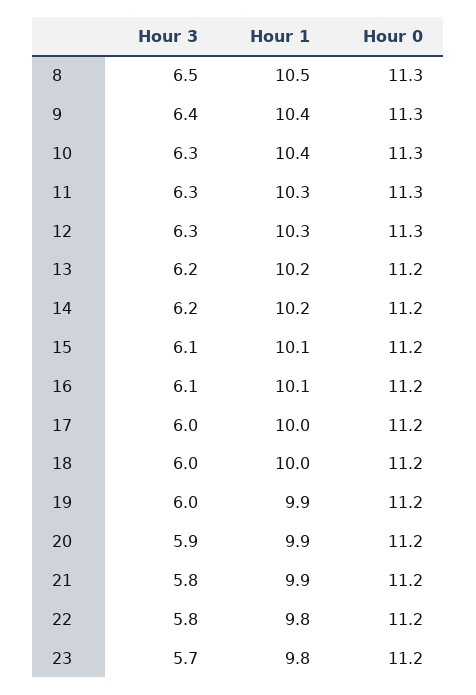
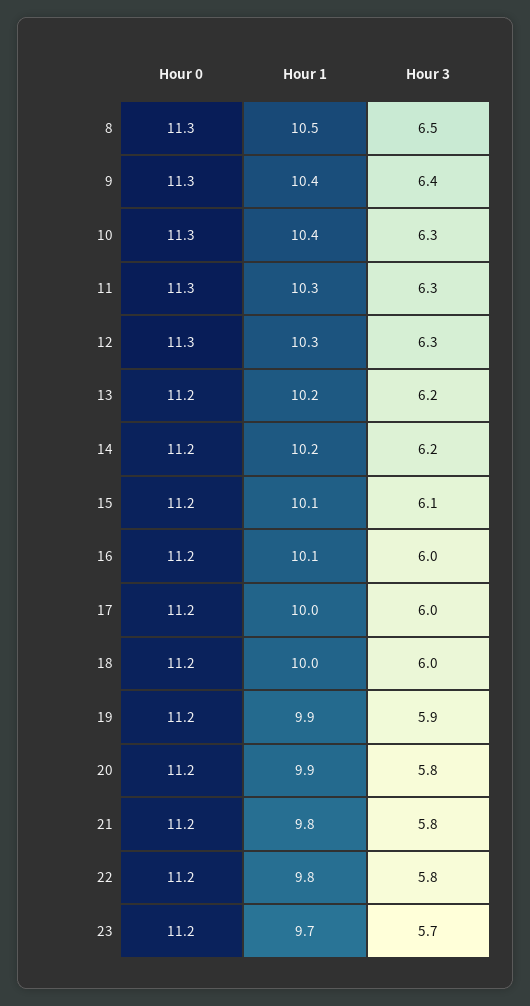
  {
    "Hour 3": {
      "8": 6.5,
      "9": 6.4,
      "10": 6.3,
      "11": 6.3,
      "12": 6.3,
      "13": 6.2,
      "14": 6.2,
      "15": 6.1,
-     "16": 6.1,
+     "16": 6,
      "17": 6,
      "18": 6,
-     "19": 6,
+     "19": 5.9,
-     "20": 5.9,
+     "20": 5.8,
      "21": 5.8,
      "22": 5.8,
      "23": 5.7
    },
    "Hour 1": {
      "8": 10.5,
      "9": 10.4,
      "10": 10.4,
      "11": 10.3,
      "12": 10.3,
      "13": 10.2,
      "14": 10.2,
      "15": 10.1,
      "16": 10.1,
      "17": 10,
      "18": 10,
      "19": 9.9,
      "20": 9.9,
-     "21": 9.9,
+     "21": 9.8,
      "22": 9.8,
-     "23": 9.8
+     "23": 9.7
    },
    "Hour 0": {
      "8": 11.3,
      "9": 11.3,
      "10": 11.3,
      "11": 11.3,
      "12": 11.3,
      "13": 11.2,
      "14": 11.2,
      "15": 11.2,
      "16": 11.2,
      "17": 11.2,
      "18": 11.2,
      "19": 11.2,
      "20": 11.2,
      "21": 11.2,
      "22": 11.2,
      "23": 11.2
    }
  }

